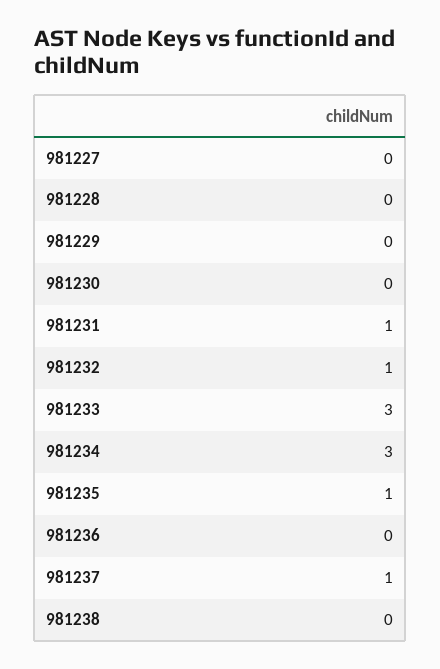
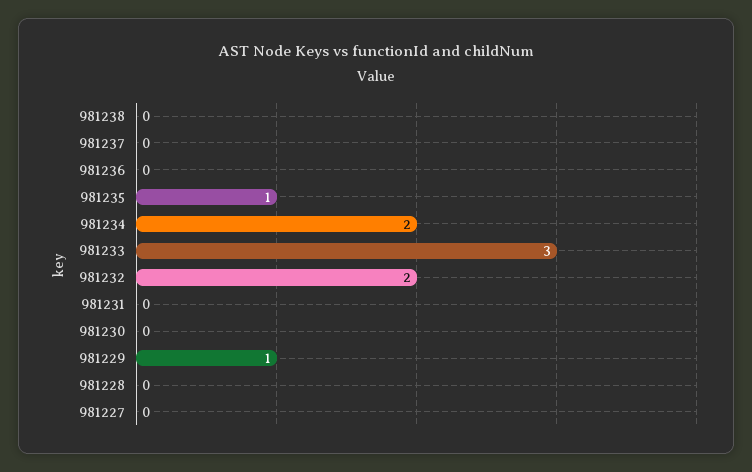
  {
    "981227": 0,
    "981228": 0,
-   "981229": 0,
+   "981229": 1,
    "981230": 0,
-   "981231": 1,
+   "981231": 0,
-   "981232": 1,
+   "981232": 2,
    "981233": 3,
-   "981234": 3,
+   "981234": 2,
    "981235": 1,
    "981236": 0,
-   "981237": 1,
+   "981237": 0,
    "981238": 0
  }

